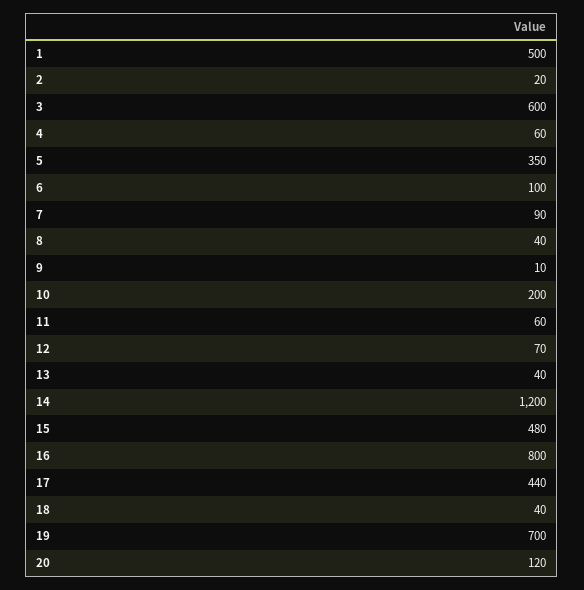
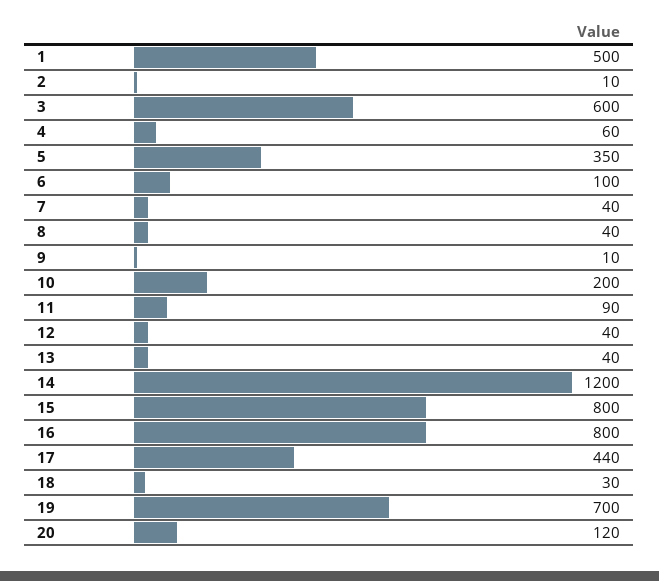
  {
    "1": 500,
-   "2": 20,
+   "2": 10,
    "3": 600,
    "4": 60,
    "5": 350,
    "6": 100,
-   "7": 90,
+   "7": 40,
    "8": 40,
    "9": 10,
    "10": 200,
-   "11": 60,
+   "11": 90,
-   "12": 70,
+   "12": 40,
    "13": 40,
    "14": 1200,
-   "15": 480,
+   "15": 800,
    "16": 800,
    "17": 440,
-   "18": 40,
+   "18": 30,
    "19": 700,
    "20": 120
  }

